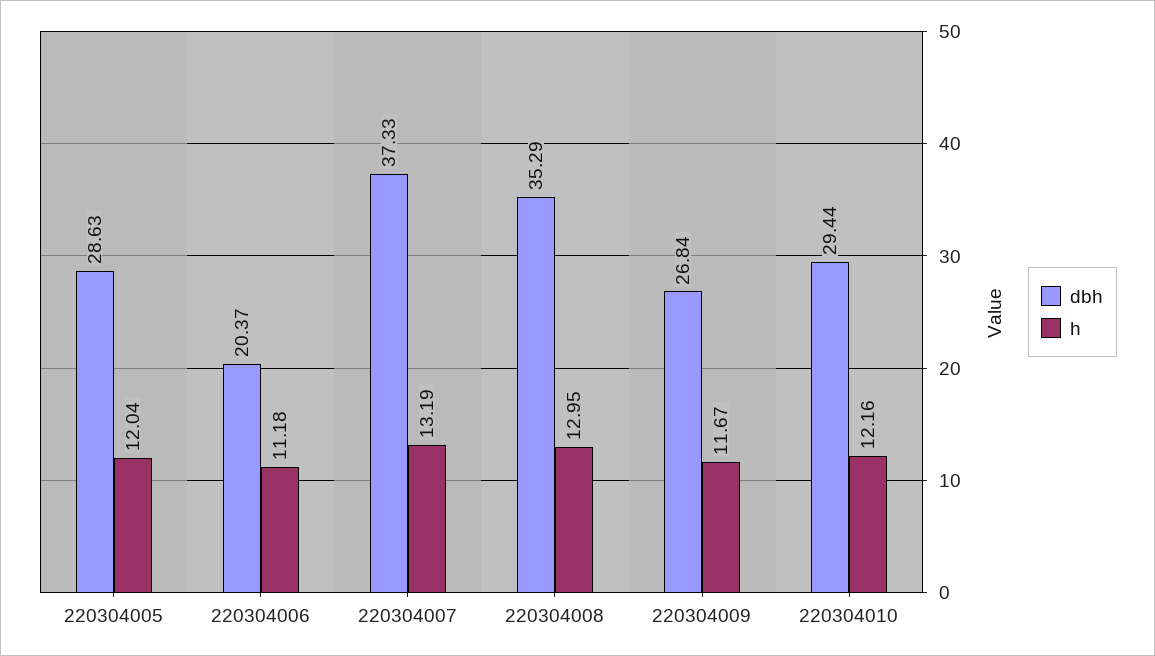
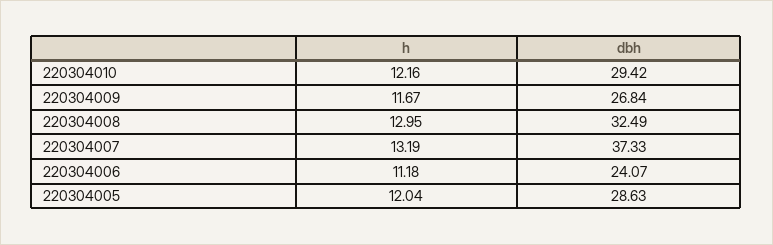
  {
    "dbh": {
      "220304005": 28.63,
-     "220304006": 20.37,
+     "220304006": 24.07,
      "220304007": 37.33,
-     "220304008": 35.29,
+     "220304008": 32.49,
      "220304009": 26.84,
-     "220304010": 29.44
+     "220304010": 29.42
    },
    "h": {
      "220304005": 12.04,
      "220304006": 11.18,
      "220304007": 13.19,
      "220304008": 12.95,
      "220304009": 11.67,
      "220304010": 12.16
    }
  }

